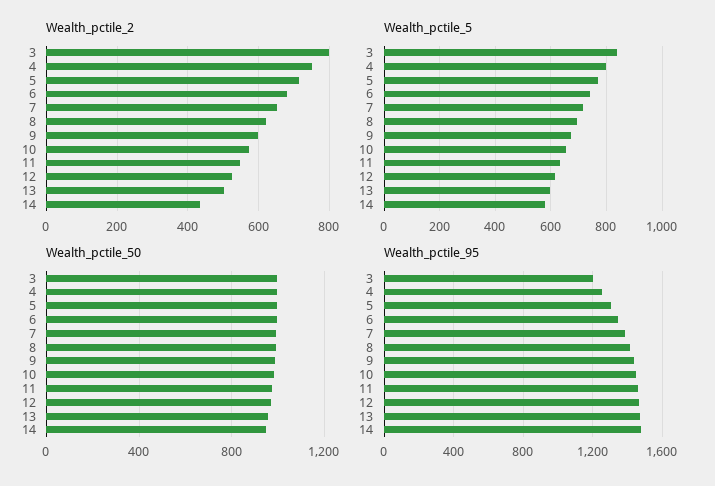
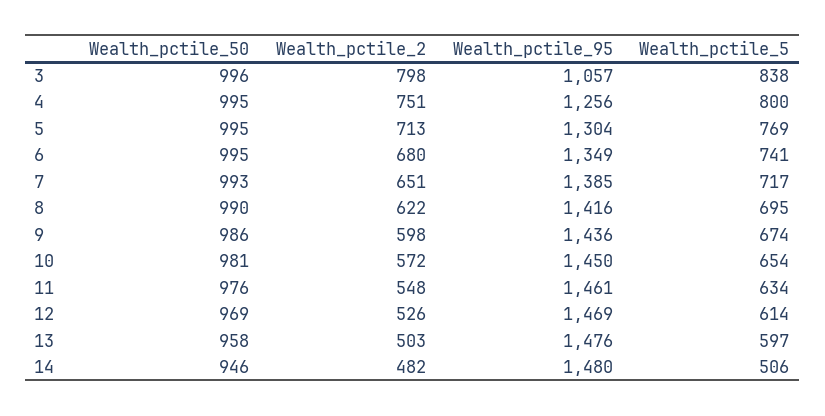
  {
    "Wealth_pctile_2": {
      "3": 798,
      "4": 751,
      "5": 713,
      "6": 680,
      "7": 651,
      "8": 622,
      "9": 598,
      "10": 572,
      "11": 548,
      "12": 526,
      "13": 503,
-     "14": 440
+     "14": 482
    },
    "Wealth_pctile_5": {
      "3": 838,
      "4": 800,
      "5": 769,
      "6": 741,
      "7": 717,
      "8": 695,
      "9": 674,
      "10": 654,
      "11": 634,
      "12": 614,
      "13": 597,
-     "14": 575
+     "14": 506
    },
    "Wealth_pctile_50": {
      "3": 996,
      "4": 995,
      "5": 995,
      "6": 995,
      "7": 993,
      "8": 990,
      "9": 986,
      "10": 981,
      "11": 976,
      "12": 969,
      "13": 958,
      "14": 946
    },
    "Wealth_pctile_95": {
-     "3": 1200,
+     "3": 1057,
      "4": 1256,
      "5": 1304,
      "6": 1349,
      "7": 1385,
      "8": 1416,
      "9": 1436,
      "10": 1450,
      "11": 1461,
      "12": 1469,
      "13": 1476,
      "14": 1480
    }
  }

